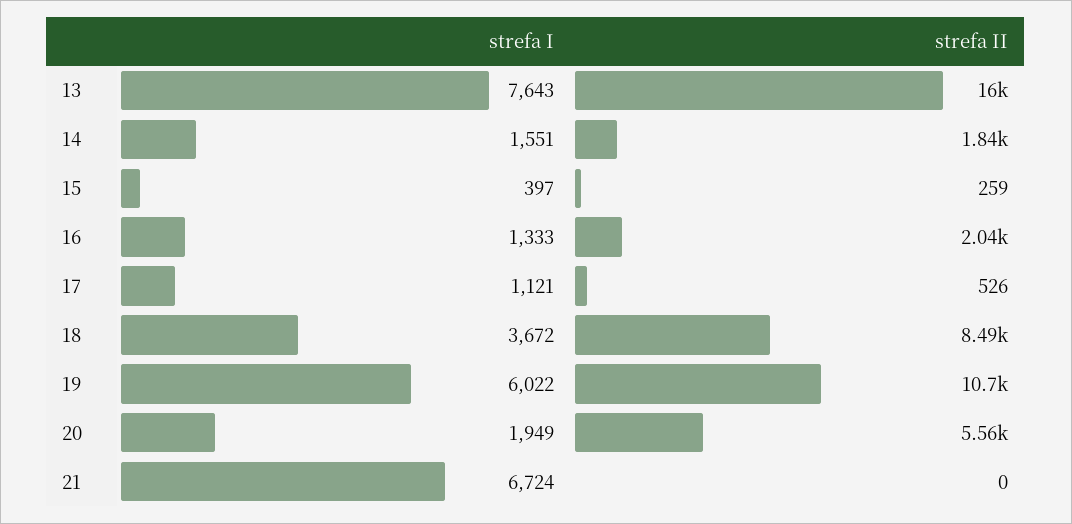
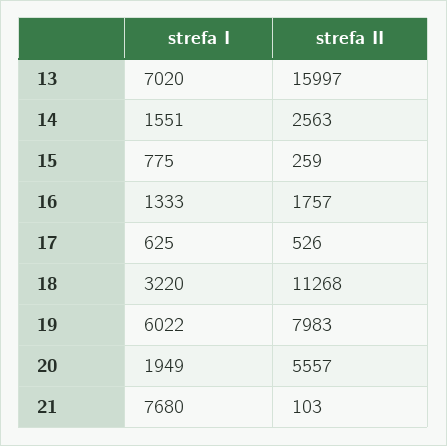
  {
    "strefa I": {
-     "13": 7643,
+     "13": 7020,
      "14": 1551,
-     "15": 397,
+     "15": 775,
      "16": 1333,
-     "17": 1121,
+     "17": 625,
-     "18": 3672,
+     "18": 3220,
      "19": 6022,
      "20": 1949,
-     "21": 6724
+     "21": 7680
    },
    "strefa II": {
      "13": 15997,
-     "14": 1840,
+     "14": 2563,
      "15": 259,
-     "16": 2040,
+     "16": 1757,
      "17": 526,
-     "18": 8490,
+     "18": 11268,
-     "19": 10700,
+     "19": 7983,
      "20": 5557,
-     "21": 0
+     "21": 103
    }
  }

